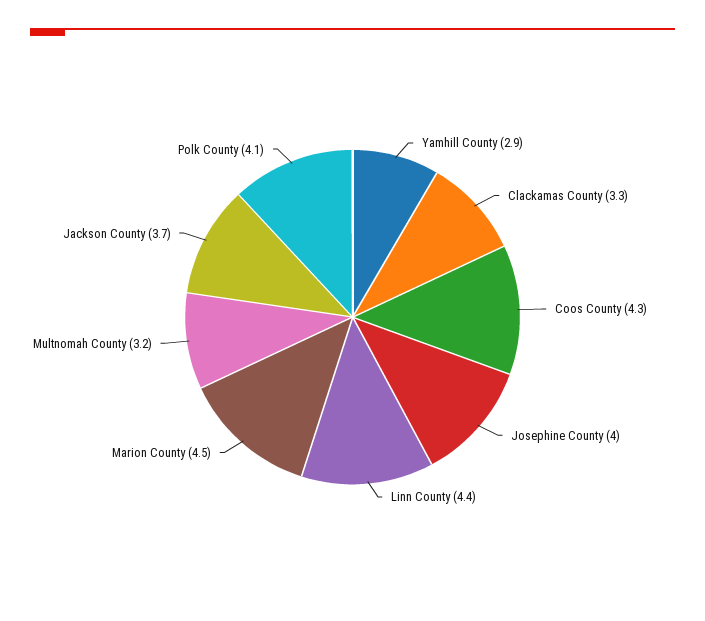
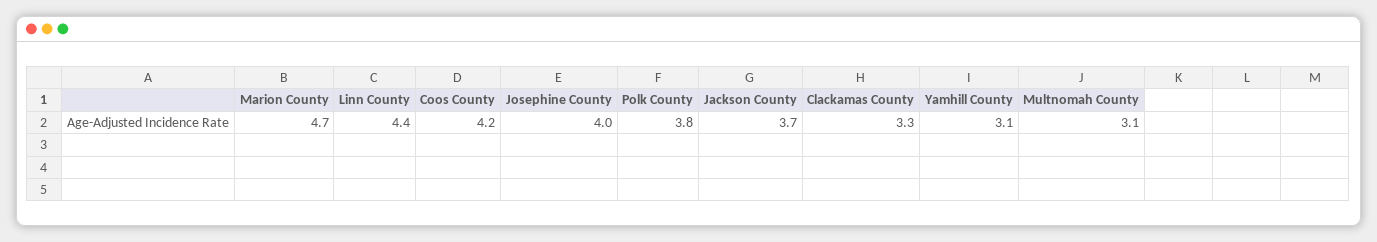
  {
-   "Yamhill County": 2.9,
+   "Yamhill County": 3.1,
    "Clackamas County": 3.3,
-   "Coos County": 4.3,
+   "Coos County": 4.2,
    "Josephine County": 4,
    "Linn County": 4.4,
-   "Marion County": 4.5,
+   "Marion County": 4.7,
-   "Multnomah County": 3.2,
+   "Multnomah County": 3.1,
    "Jackson County": 3.7,
-   "Polk County": 4.1
+   "Polk County": 3.8
  }

